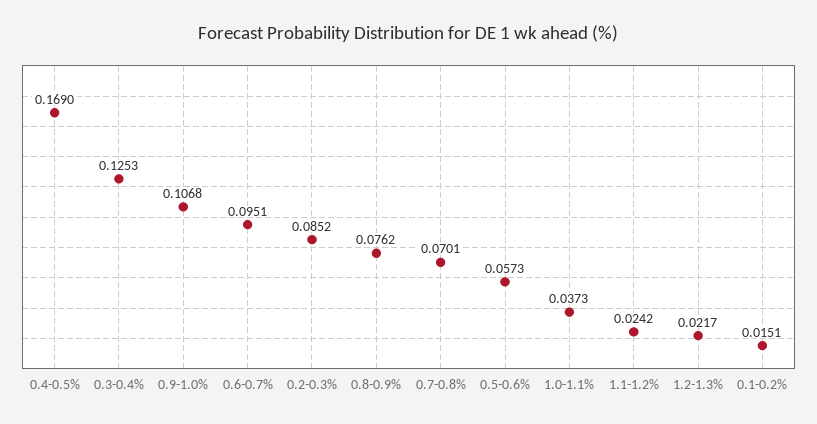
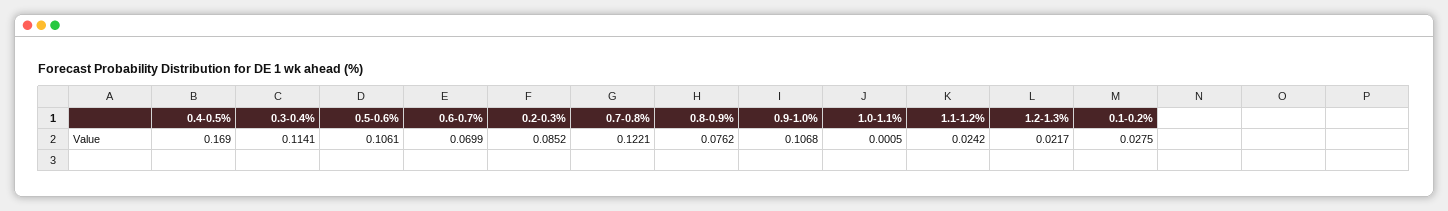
  {
    "0.4-0.5%": 0.169,
-   "0.3-0.4%": 0.1253,
+   "0.3-0.4%": 0.1141,
    "0.9-1.0%": 0.1068,
-   "0.6-0.7%": 0.0951,
+   "0.6-0.7%": 0.0699,
    "0.2-0.3%": 0.0852,
    "0.8-0.9%": 0.0762,
-   "0.7-0.8%": 0.0701,
+   "0.7-0.8%": 0.1221,
-   "0.5-0.6%": 0.0573,
+   "0.5-0.6%": 0.1061,
-   "1.0-1.1%": 0.0373,
+   "1.0-1.1%": 0.0005,
    "1.1-1.2%": 0.0242,
    "1.2-1.3%": 0.0217,
-   "0.1-0.2%": 0.0151
+   "0.1-0.2%": 0.0275
  }

